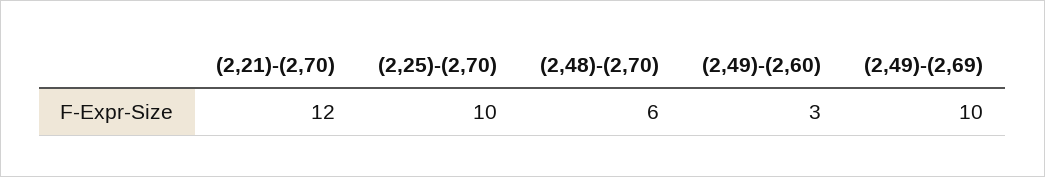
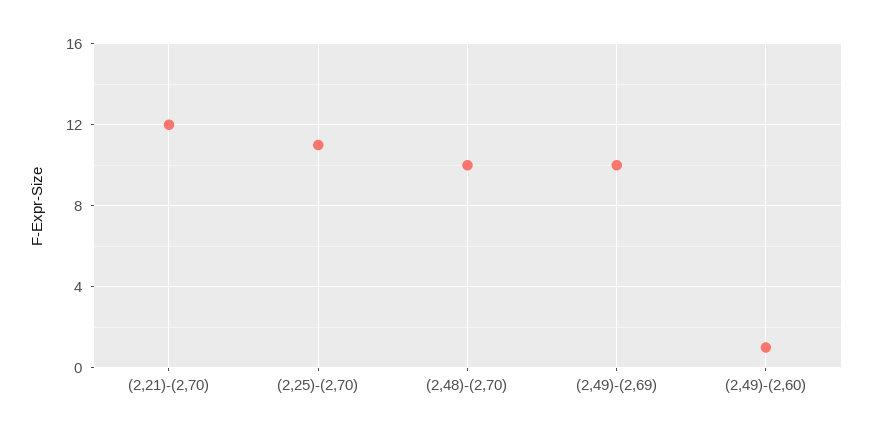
  {
    "(2,21)-(2,70)": 12,
-   "(2,25)-(2,70)": 10,
+   "(2,25)-(2,70)": 11,
-   "(2,48)-(2,70)": 6,
+   "(2,48)-(2,70)": 10,
-   "(2,49)-(2,60)": 3,
+   "(2,49)-(2,60)": 1,
    "(2,49)-(2,69)": 10
  }

